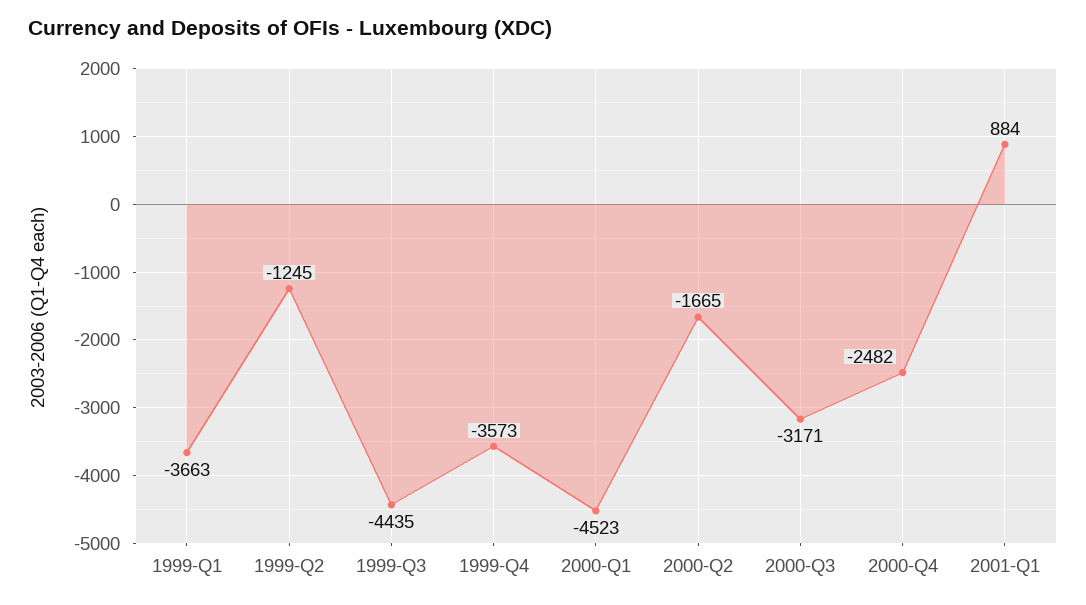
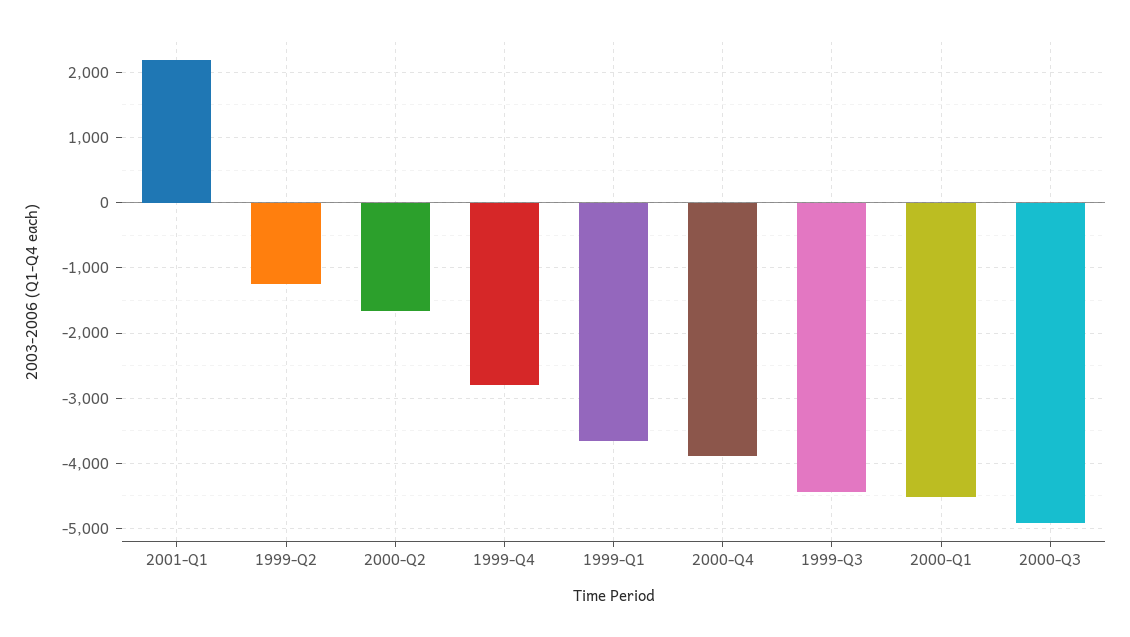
  {
    "1999-Q1": -3663,
    "1999-Q2": -1245,
    "1999-Q3": -4435,
-   "1999-Q4": -3573,
+   "1999-Q4": -2800,
    "2000-Q1": -4523,
    "2000-Q2": -1665,
-   "2000-Q3": -3171,
+   "2000-Q3": -4900,
-   "2000-Q4": -2482,
+   "2000-Q4": -3900,
-   "2001-Q1": 884
+   "2001-Q1": 2200
  }

